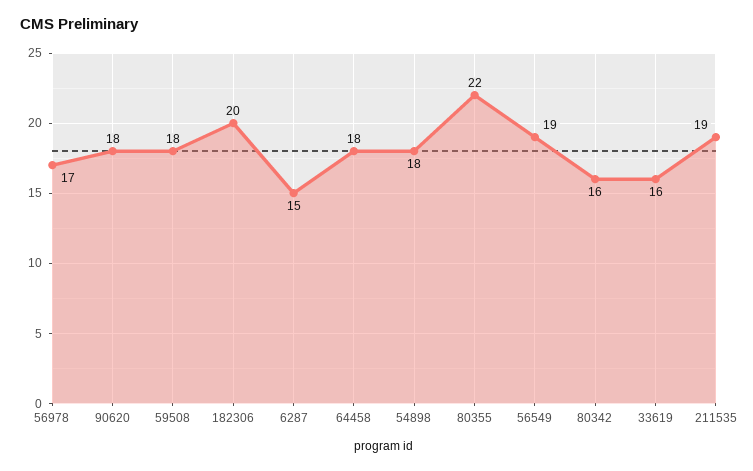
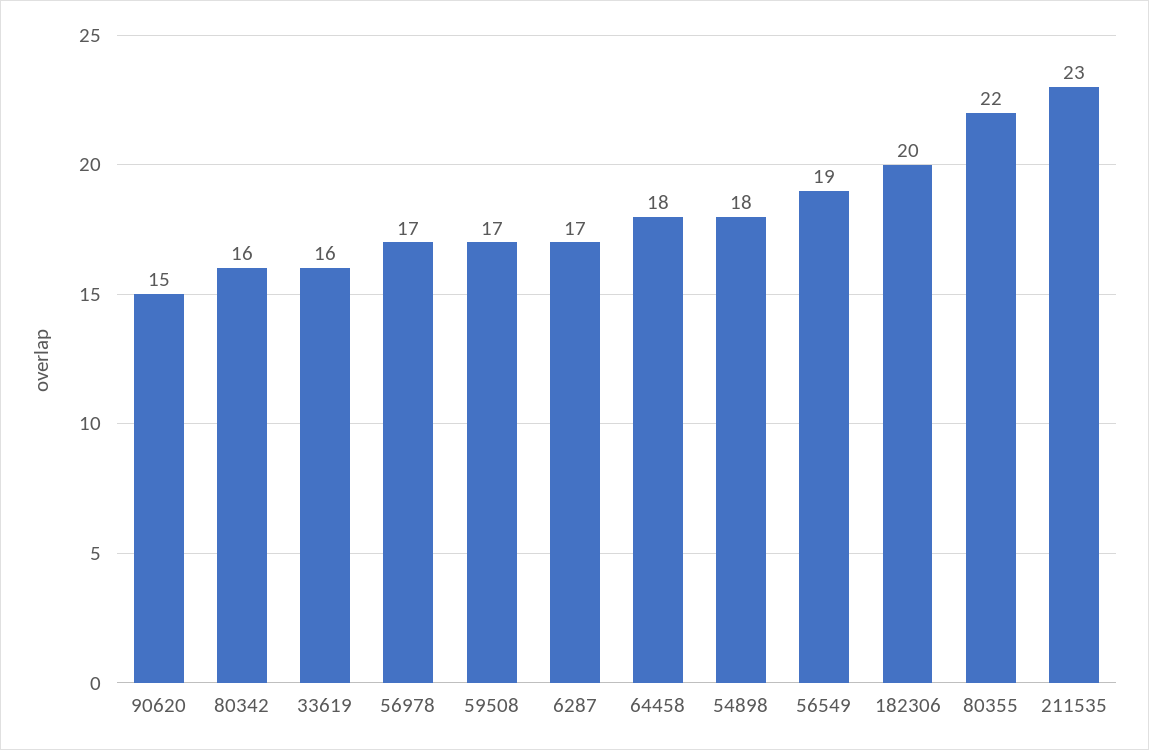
  {
    "56978": 17,
-   "90620": 18,
+   "90620": 15,
-   "59508": 18,
+   "59508": 17,
    "182306": 20,
-   "6287": 15,
+   "6287": 17,
    "64458": 18,
    "54898": 18,
    "80355": 22,
    "56549": 19,
    "80342": 16,
    "33619": 16,
-   "211535": 19
+   "211535": 23
  }

